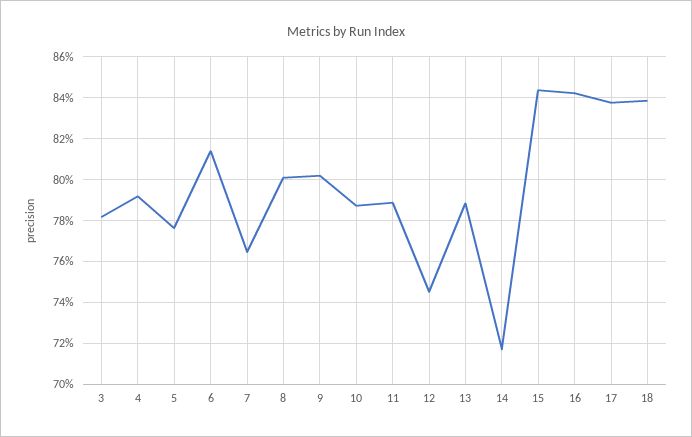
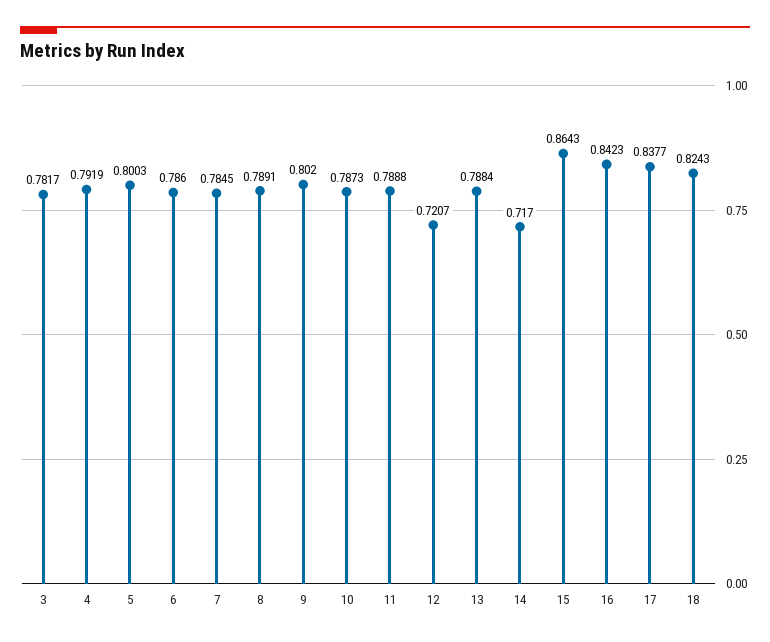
  {
    "3": 0.7817,
    "4": 0.7919,
-   "5": 0.775,
+   "5": 0.8003,
-   "6": 0.815,
+   "6": 0.786,
-   "7": 0.765,
+   "7": 0.7845,
-   "8": 0.8,
+   "8": 0.7891,
    "9": 0.802,
    "10": 0.7873,
    "11": 0.7888,
-   "12": 0.745,
+   "12": 0.7207,
    "13": 0.7884,
    "14": 0.717,
-   "15": 0.845,
+   "15": 0.8643,
    "16": 0.8423,
    "17": 0.8377,
-   "18": 0.84
+   "18": 0.8243
  }

